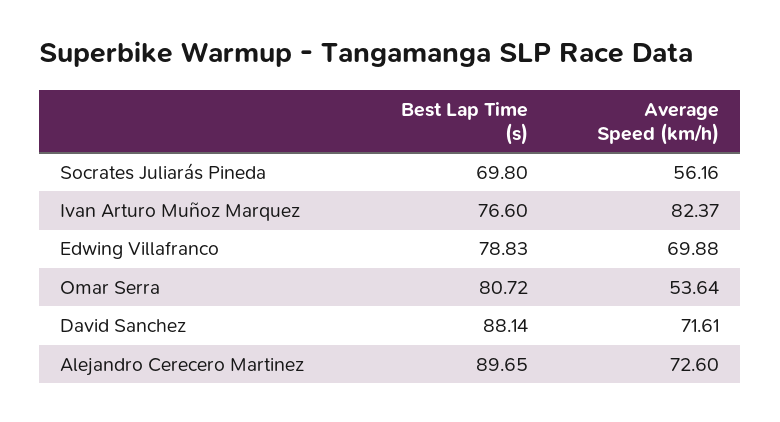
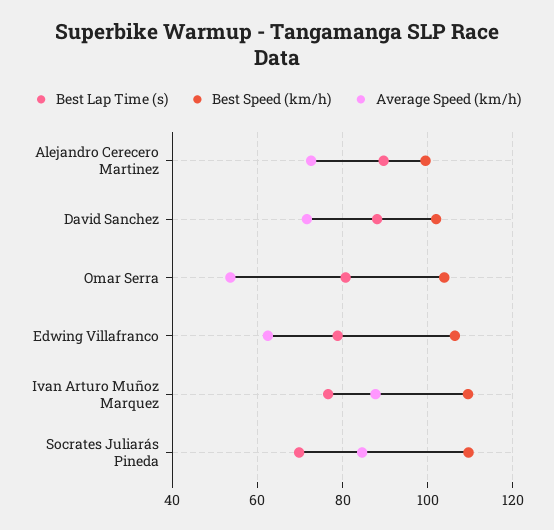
  {
    "Best Lap Time (s)": {
      "Socrates Juliarás Pineda": 69.8,
      "Ivan Arturo Muñoz Marquez": 76.6,
      "Edwing Villafranco": 78.83,
      "Omar Serra": 80.72,
      "David Sanchez": 88.14,
      "Alejandro Cerecero Martinez": 89.65
    },
    "Average Speed (km/h)": {
-     "Socrates Juliarás Pineda": 56.16,
+     "Socrates Juliarás Pineda": 84,
-     "Ivan Arturo Muñoz Marquez": 82.37,
+     "Ivan Arturo Muñoz Marquez": 88,
-     "Edwing Villafranco": 69.88,
+     "Edwing Villafranco": 62,
      "Omar Serra": 53.64,
      "David Sanchez": 71.61,
      "Alejandro Cerecero Martinez": 72.6
-   }
+   },
+   "Best Speed (km/h)": {
+     "Alejandro Cerecero Martinez": 100,
+     "David Sanchez": 102,
+     "Omar Serra": 104,
+     "Edwing Villafranco": 106,
+     "Ivan Arturo Muñoz Marquez": 110,
+     "Socrates Juliarás Pineda": 110
+   }
  }

